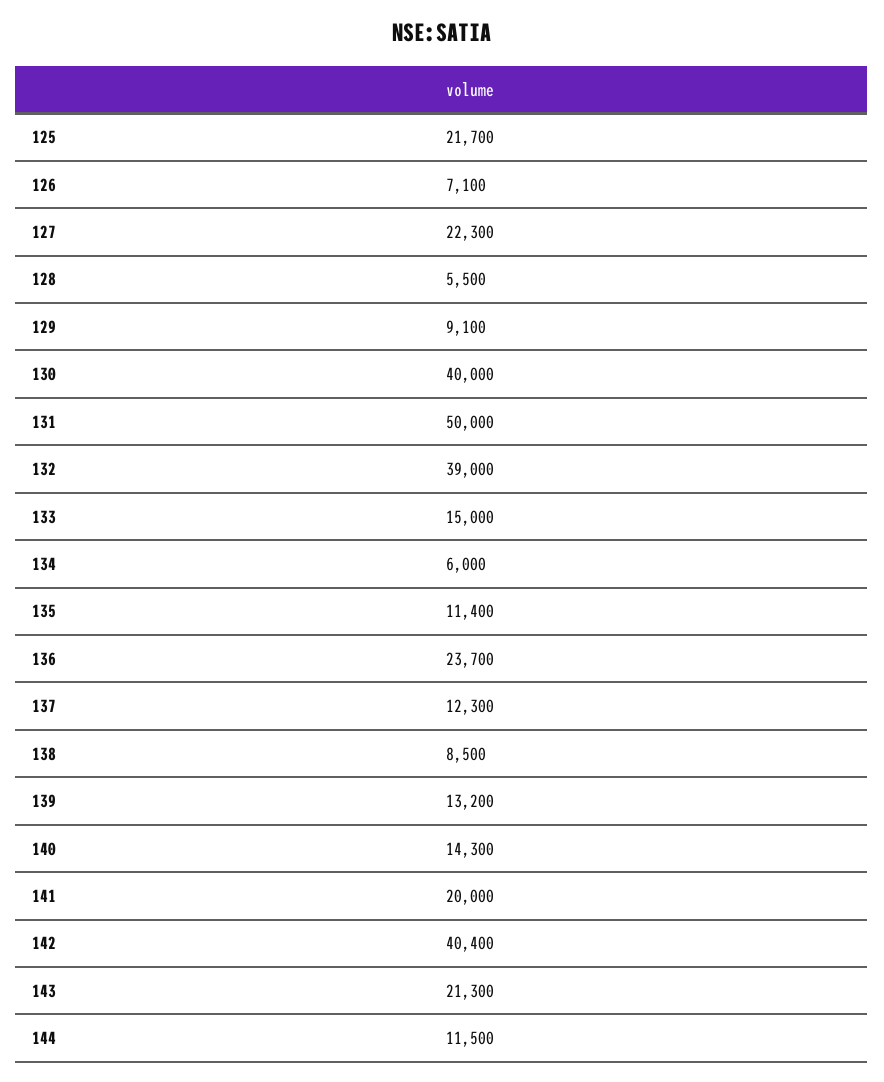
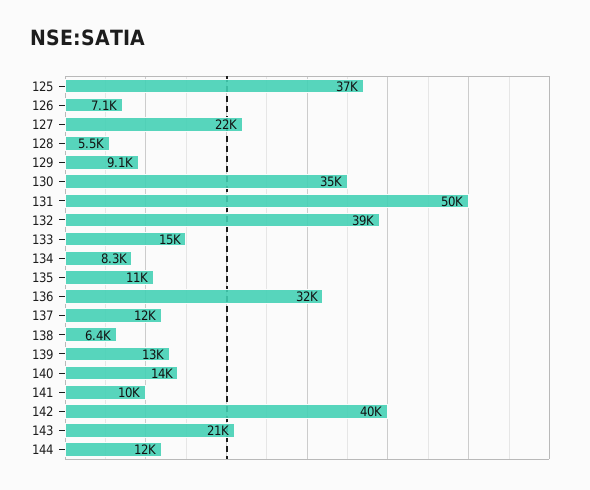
  {
-   "125": 21700,
+   "125": 37000,
    "126": 7100,
    "127": 22300,
    "128": 5500,
    "129": 9100,
-   "130": 40000,
+   "130": 35000,
    "131": 50000,
    "132": 39000,
    "133": 15000,
-   "134": 6000,
+   "134": 8300,
    "135": 11400,
-   "136": 23700,
+   "136": 32000,
    "137": 12300,
-   "138": 8500,
+   "138": 6400,
    "139": 13200,
    "140": 14300,
-   "141": 20000,
+   "141": 10000,
    "142": 40400,
    "143": 21300,
    "144": 11500
  }

